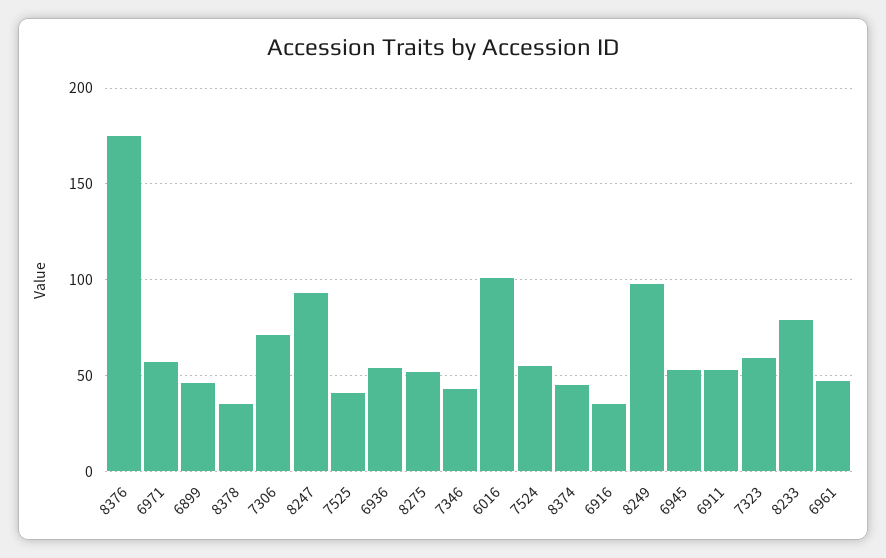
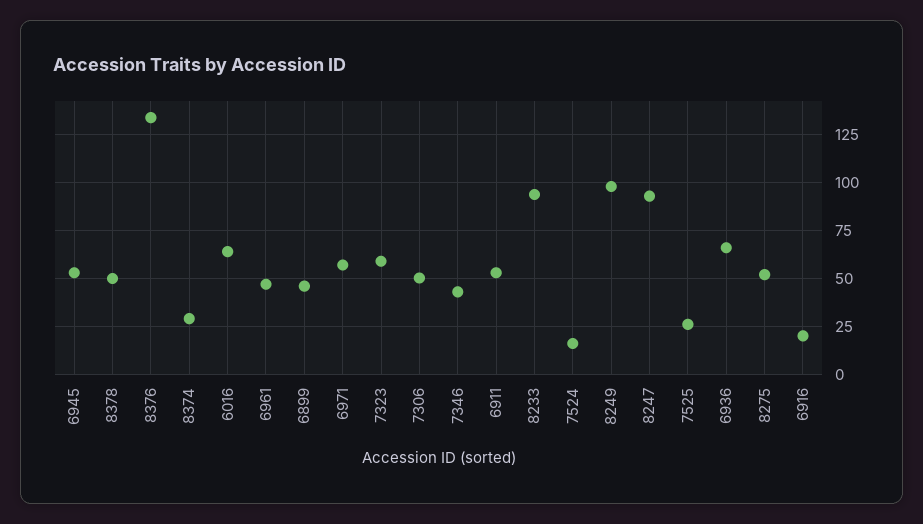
  {
-   "8376": 175,
+   "8376": 135,
    "6971": 55,
    "6899": 45,
-   "8378": 35,
+   "8378": 50,
-   "7306": 70,
+   "7306": 50,
    "8247": 95,
-   "7525": 40,
+   "7525": 25,
-   "6936": 55,
+   "6936": 65,
    "8275": 50,
    "7346": 45,
-   "6016": 100,
+   "6016": 65,
-   "7524": 55,
+   "7524": 15,
-   "8374": 45,
+   "8374": 30,
-   "6916": 35,
+   "6916": 20,
    "8249": 100,
    "6945": 55,
    "6911": 55,
    "7323": 60,
-   "8233": 80,
+   "8233": 95,
    "6961": 45
  }

